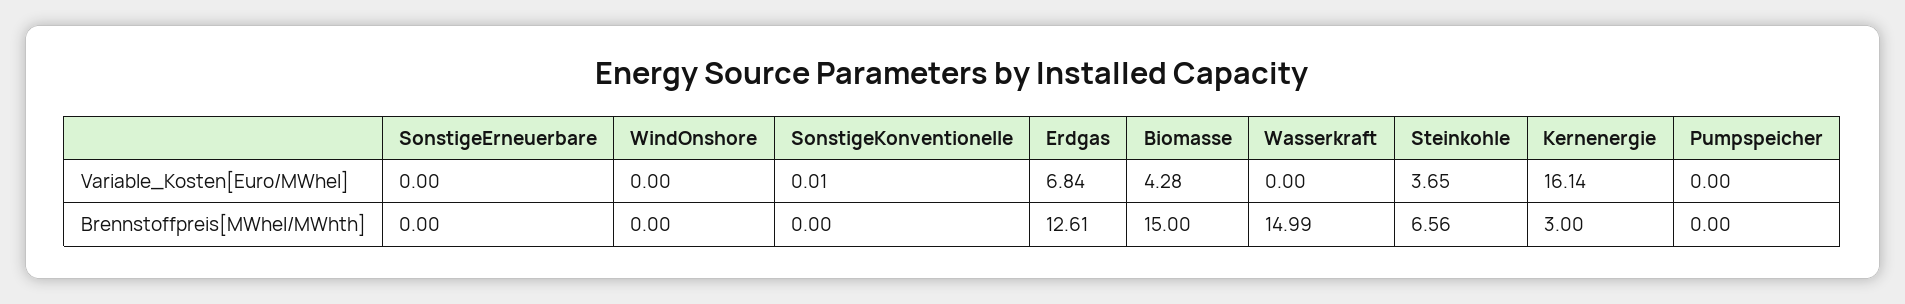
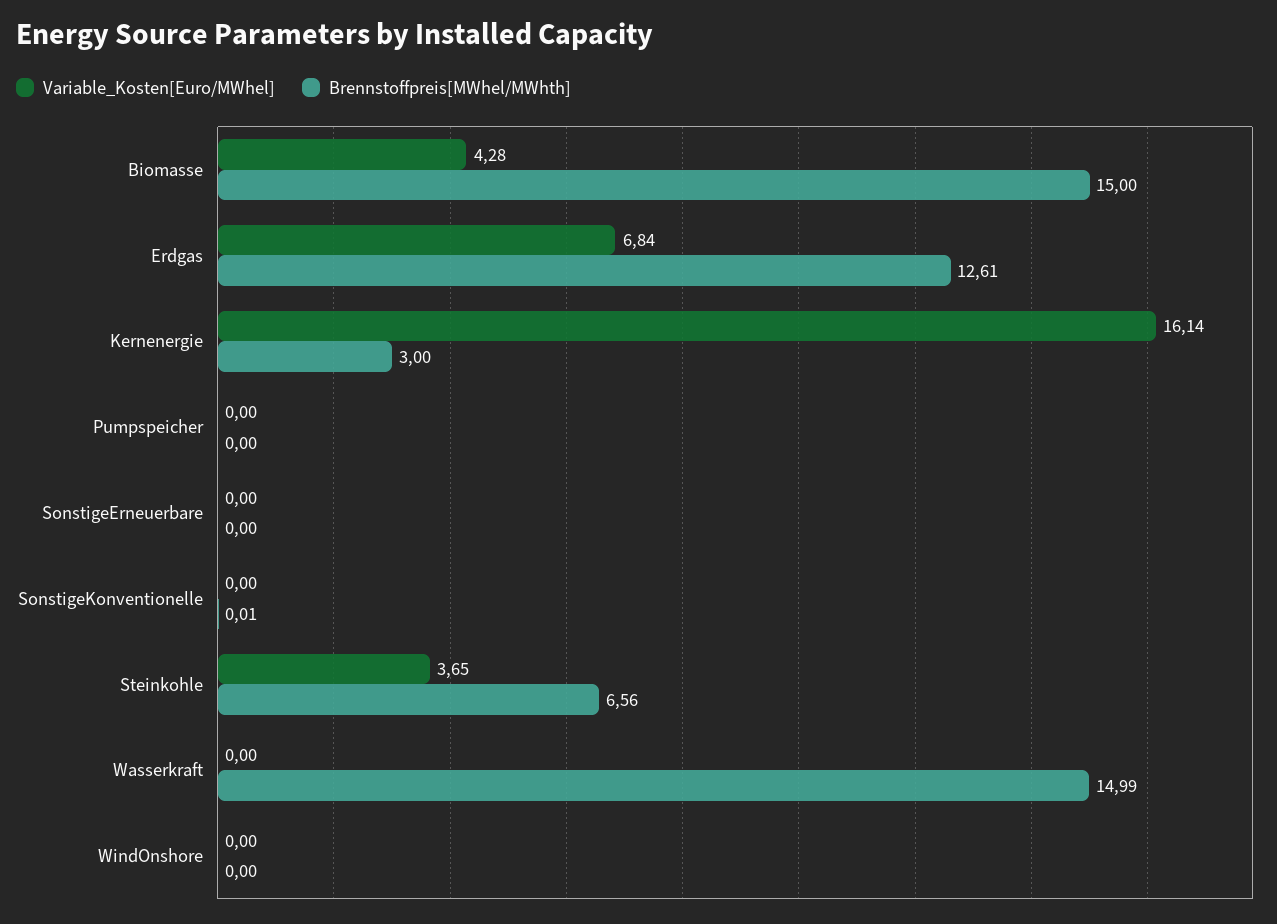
  {
    "Variable_Kosten[Euro/MWhel]": {
      "SonstigeErneuerbare": 0,
      "WindOnshore": 0,
-     "SonstigeKonventionelle": 0.01,
+     "SonstigeKonventionelle": 0,
      "Erdgas": 6.84,
      "Biomasse": 4.28,
      "Wasserkraft": 0,
      "Steinkohle": 3.65,
      "Kernenergie": 16.14,
      "Pumpspeicher": 0
    },
    "Brennstoffpreis[MWhel/MWhth]": {
      "SonstigeErneuerbare": 0,
      "WindOnshore": 0,
-     "SonstigeKonventionelle": 0,
+     "SonstigeKonventionelle": 0.01,
      "Erdgas": 12.61,
      "Biomasse": 15,
      "Wasserkraft": 14.99,
      "Steinkohle": 6.56,
      "Kernenergie": 3,
      "Pumpspeicher": 0
    }
  }

